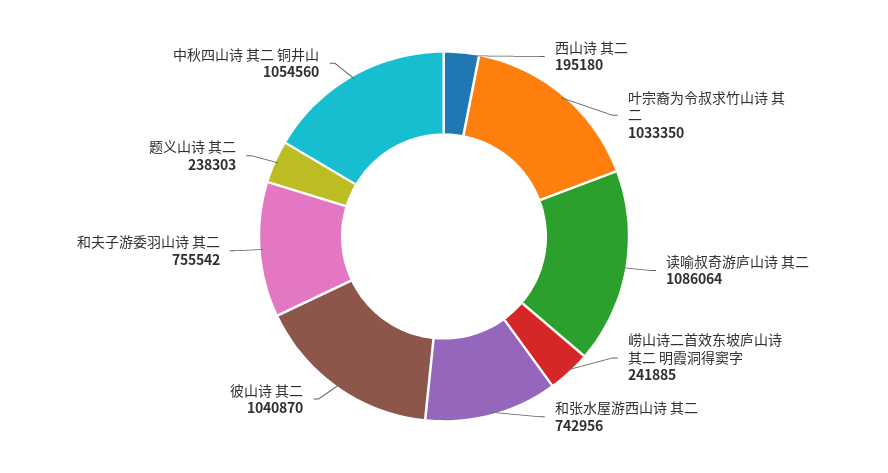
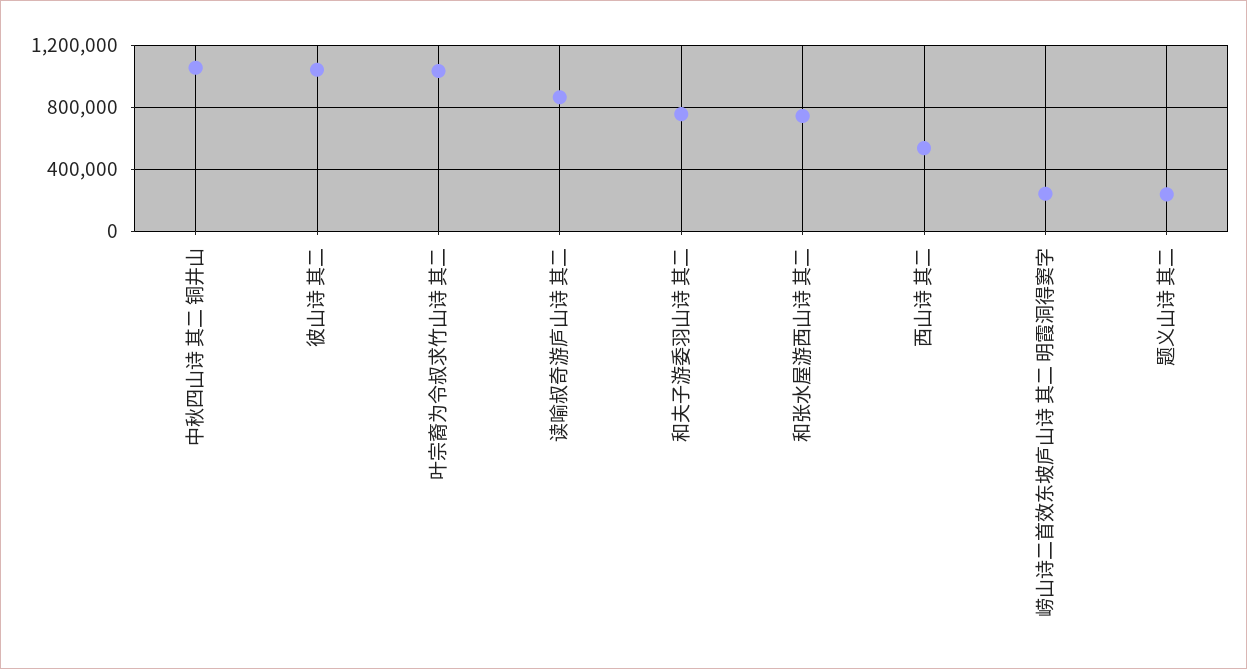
  {
-   "西山诗 其二": 195180,
+   "西山诗 其二": 550000,
    "叶宗裔为令叔求竹山诗 其二": 1033350,
-   "读喻叔奇游庐山诗 其二": 1086064,
+   "读喻叔奇游庐山诗 其二": 850000,
    "崂山诗二首效东坡庐山诗 其二 明霞洞得窦字": 241885,
    "和张水屋游西山诗 其二": 742956,
    "彼山诗 其二": 1040870,
    "和夫子游委羽山诗 其二": 755542,
    "题义山诗 其二": 238303,
    "中秋四山诗 其二 铜井山": 1054560
  }

